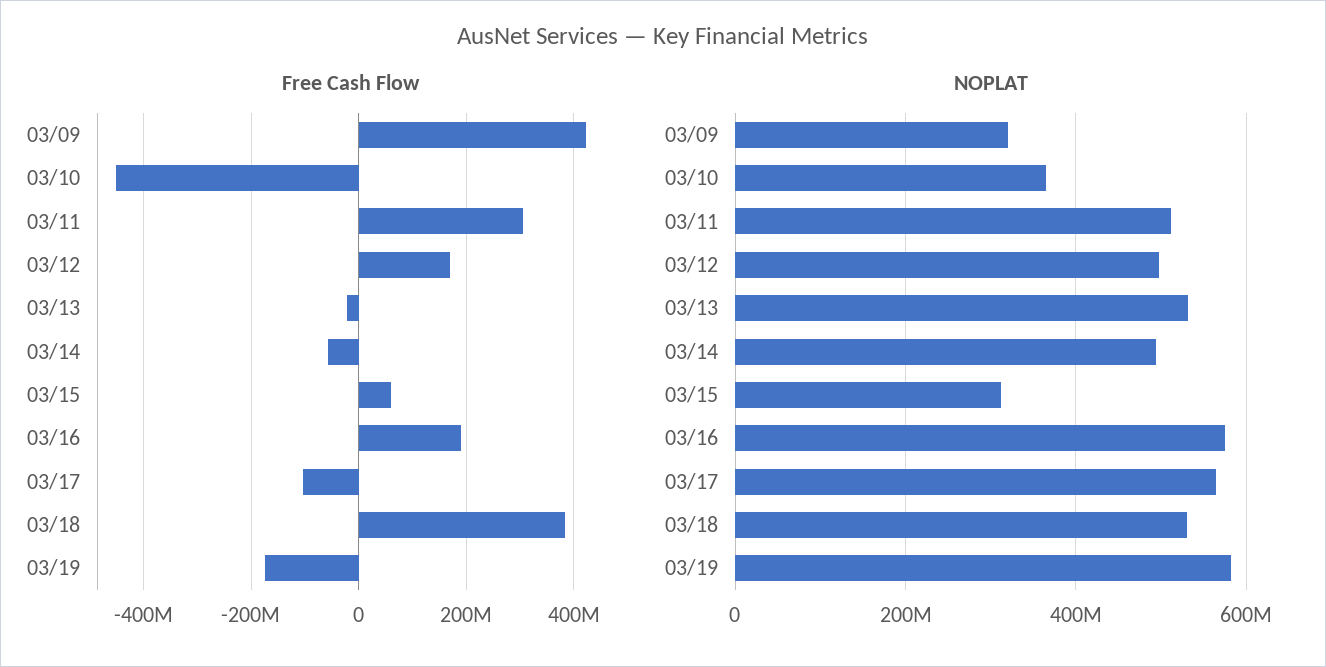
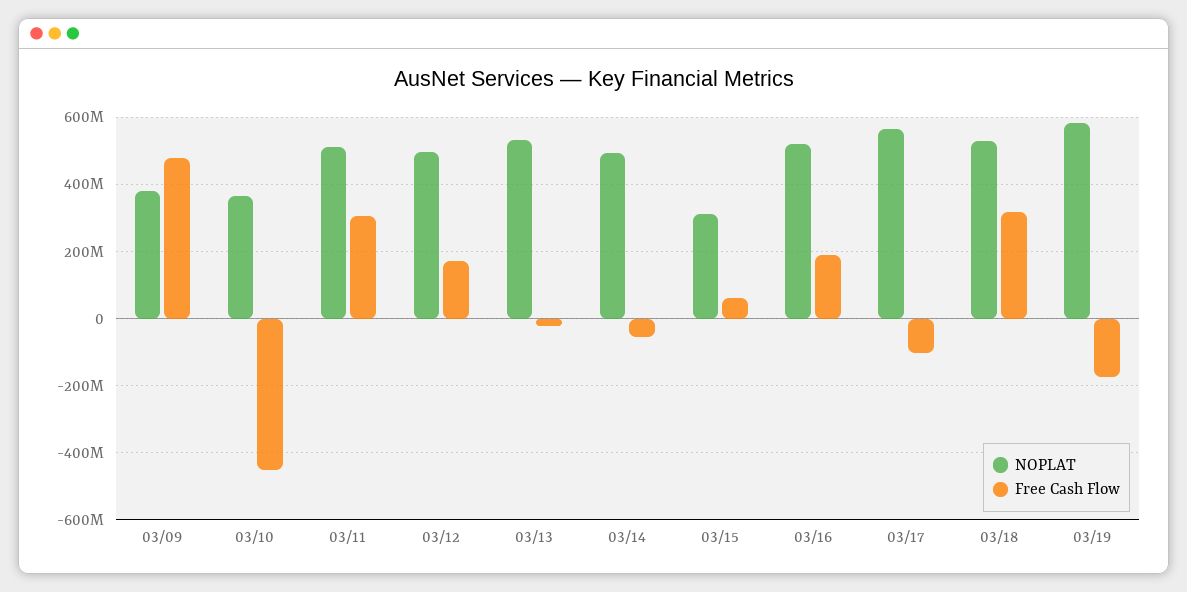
  {
    "Free Cash Flow": {
-     "03/09": 420000000,
+     "03/09": 480000000,
      "03/10": -460000000,
      "03/11": 300000000,
      "03/12": 180000000,
      "03/13": -20000000,
      "03/14": -60000000,
      "03/15": 60000000,
      "03/16": 180000000,
      "03/17": -100000000,
-     "03/18": 380000000,
+     "03/18": 320000000,
      "03/19": -180000000
    },
    "NOPLAT": {
-     "03/09": 320000000,
+     "03/09": 380000000,
      "03/10": 360000000,
      "03/11": 520000000,
      "03/12": 500000000,
      "03/13": 540000000,
      "03/14": 500000000,
      "03/15": 320000000,
-     "03/16": 580000000,
+     "03/16": 520000000,
      "03/17": 560000000,
      "03/18": 540000000,
      "03/19": 580000000
    }
  }

